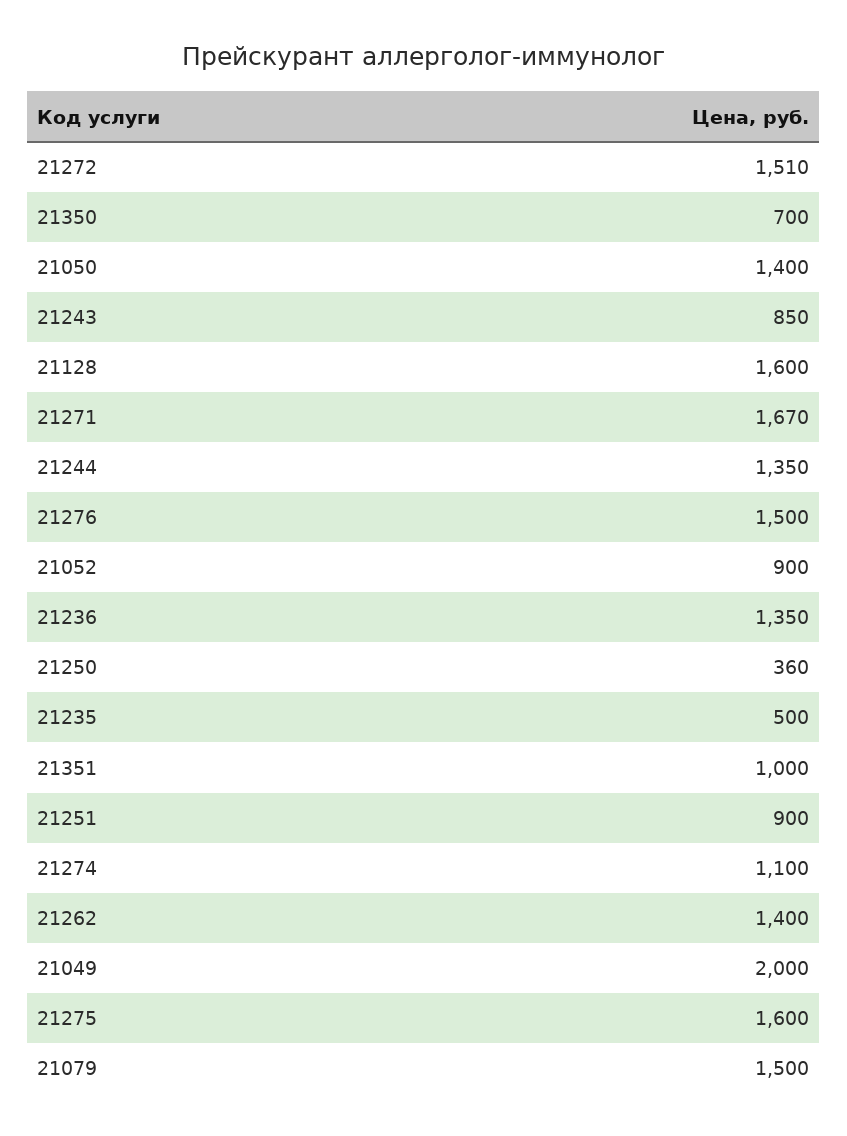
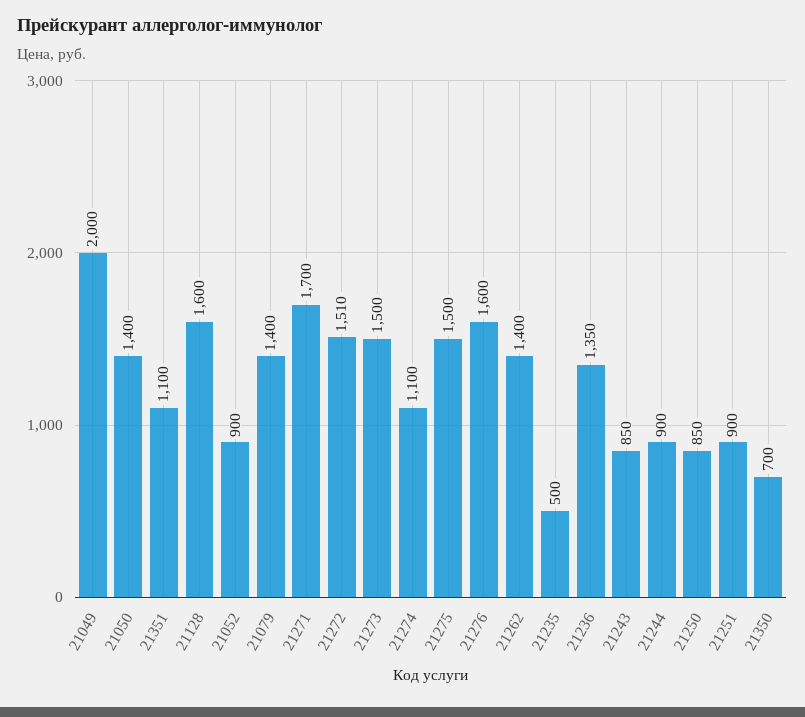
  {
    "21272": 1510,
    "21350": 700,
    "21050": 1400,
    "21243": 850,
    "21128": 1600,
-   "21271": 1670,
+   "21271": 1700,
-   "21244": 1350,
+   "21244": 900,
-   "21276": 1500,
+   "21276": 1600,
    "21052": 900,
    "21236": 1350,
-   "21250": 360,
+   "21250": 850,
    "21235": 500,
-   "21351": 1000,
+   "21351": 1100,
    "21251": 900,
    "21274": 1100,
    "21262": 1400,
    "21049": 2000,
-   "21275": 1600,
+   "21275": 1500,
-   "21079": 1500
+   "21079": 1400,
+   "21273": 1500
  }

